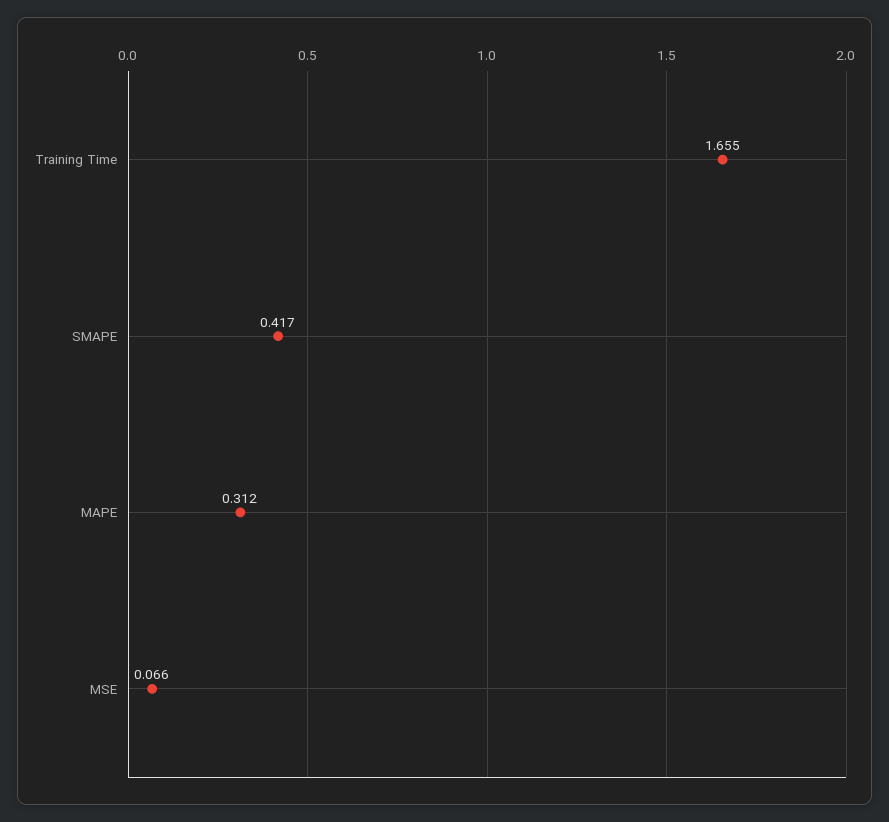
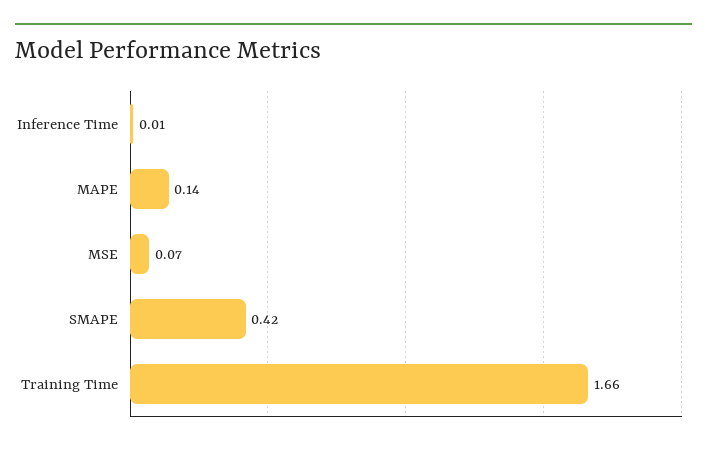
  {
    "Training Time": 1.655,
    "SMAPE": 0.417,
-   "MAPE": 0.312,
+   "MAPE": 0.14,
-   "MSE": 0.066
+   "MSE": 0.066,
+   "Inference Time": 0.01
  }

